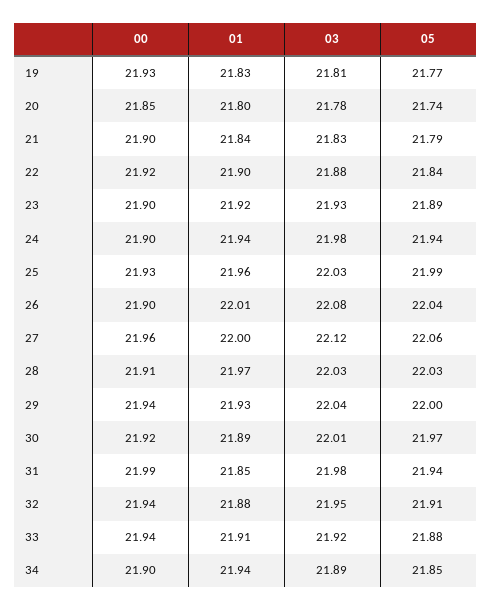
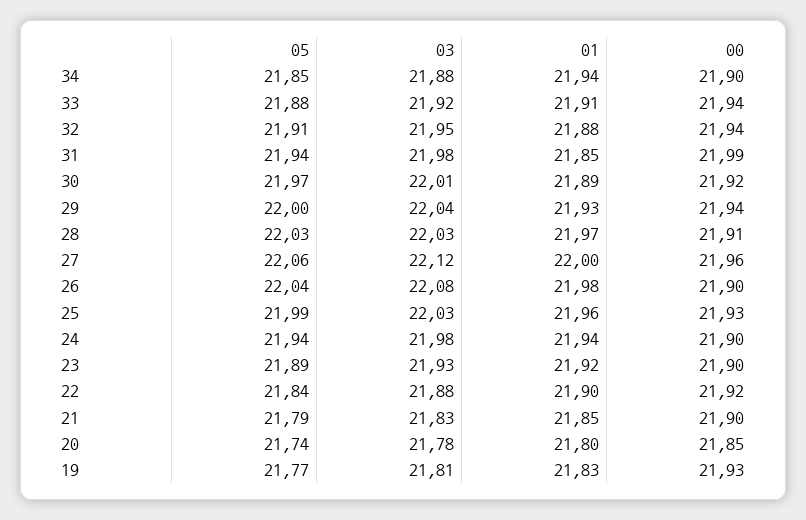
  {
    "00": {
      "19": 21.93,
      "20": 21.85,
      "21": 21.9,
      "22": 21.92,
      "23": 21.9,
      "24": 21.9,
      "25": 21.93,
      "26": 21.9,
      "27": 21.96,
      "28": 21.91,
      "29": 21.94,
      "30": 21.92,
      "31": 21.99,
      "32": 21.94,
      "33": 21.94,
      "34": 21.9
    },
    "01": {
      "19": 21.83,
      "20": 21.8,
-     "21": 21.84,
+     "21": 21.85,
      "22": 21.9,
      "23": 21.92,
      "24": 21.94,
      "25": 21.96,
-     "26": 22.01,
+     "26": 21.98,
      "27": 22,
      "28": 21.97,
      "29": 21.93,
      "30": 21.89,
      "31": 21.85,
      "32": 21.88,
      "33": 21.91,
      "34": 21.94
    },
    "03": {
      "19": 21.81,
      "20": 21.78,
      "21": 21.83,
      "22": 21.88,
      "23": 21.93,
      "24": 21.98,
      "25": 22.03,
      "26": 22.08,
      "27": 22.12,
      "28": 22.03,
      "29": 22.04,
      "30": 22.01,
      "31": 21.98,
      "32": 21.95,
      "33": 21.92,
-     "34": 21.89
+     "34": 21.88
    },
    "05": {
      "19": 21.77,
      "20": 21.74,
      "21": 21.79,
      "22": 21.84,
      "23": 21.89,
      "24": 21.94,
      "25": 21.99,
      "26": 22.04,
      "27": 22.06,
      "28": 22.03,
      "29": 22,
      "30": 21.97,
      "31": 21.94,
      "32": 21.91,
      "33": 21.88,
      "34": 21.85
    }
  }

